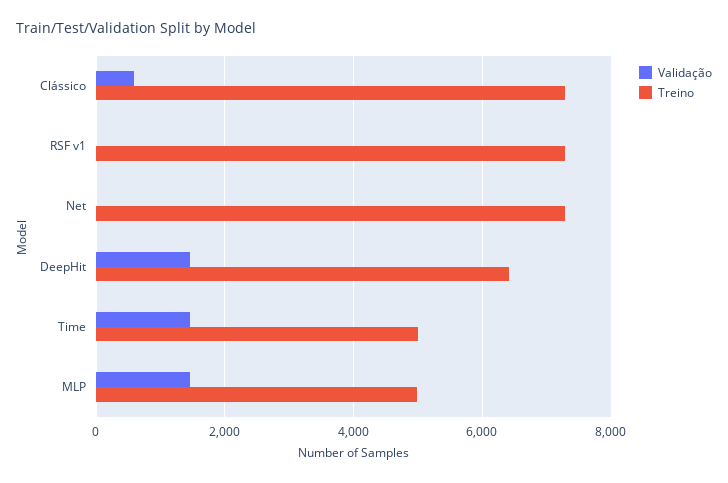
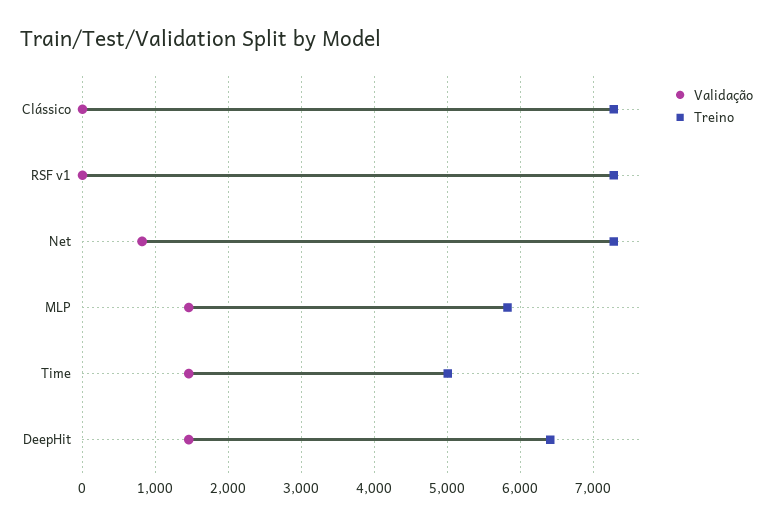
  {
    "Validação": {
-     "Clássico": 600,
+     "Clássico": 0,
      "RSF v1": 0,
-     "Net": 0,
+     "Net": 800,
      "DeepHit": 1500,
      "Time": 1500,
      "MLP": 1500
    },
    "Treino": {
      "Clássico": 7300,
      "RSF v1": 7300,
      "Net": 7300,
      "DeepHit": 6400,
      "Time": 5000,
-     "MLP": 5000
+     "MLP": 5800
    }
  }

